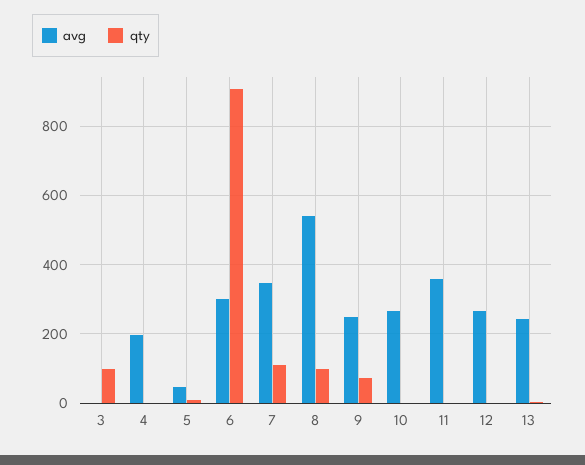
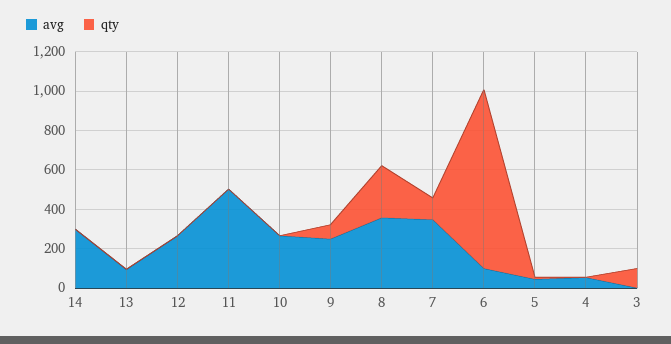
  {
    "avg": {
      "3": 0,
-     "4": 200,
+     "4": 50,
      "5": 40,
-     "6": 300,
+     "6": 100,
      "7": 340,
-     "8": 540,
+     "8": 350,
      "9": 260,
      "10": 260,
-     "11": 360,
+     "11": 500,
      "12": 260,
-     "13": 240
+     "13": 100,
+     "14": 300
    },
    "qty": {
      "3": 100,
      "4": 0,
      "5": 20,
      "6": 900,
      "7": 120,
-     "8": 100,
+     "8": 250,
      "9": 80,
      "10": 0,
      "11": 0,
      "12": 0,
-     "13": 0
+     "13": 0,
+     "14": 0
    }
  }

